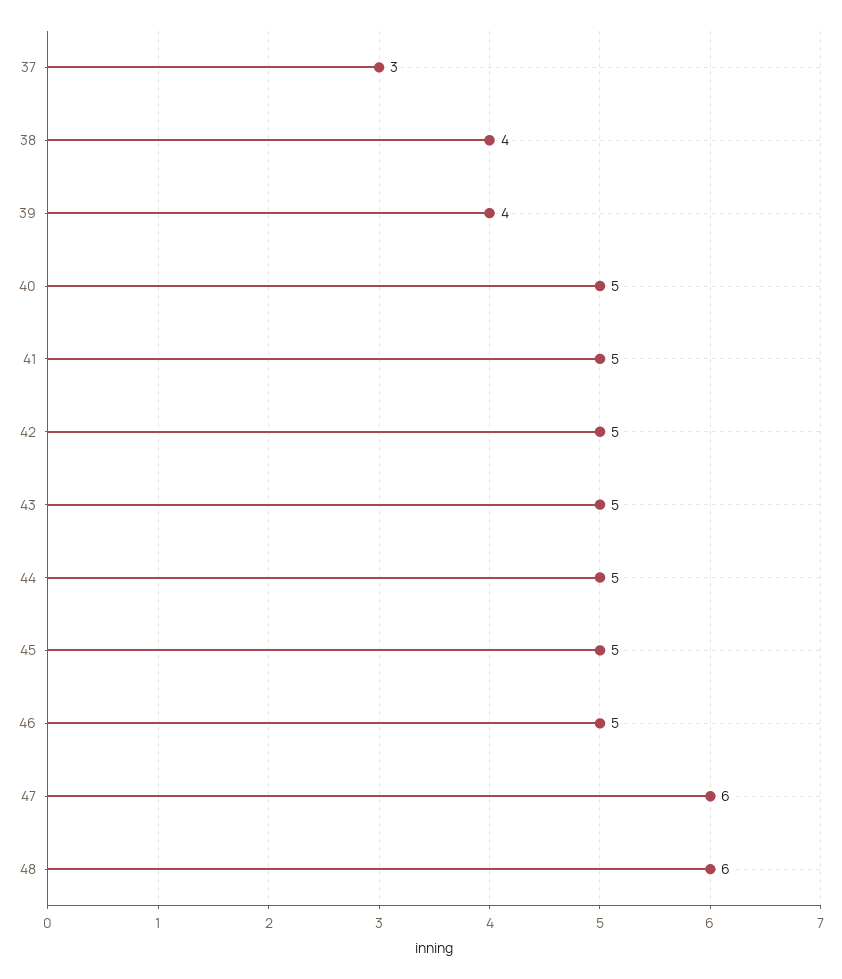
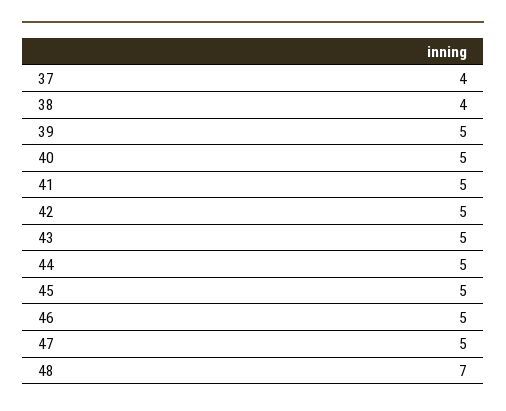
  {
-   "37": 3,
+   "37": 4,
    "38": 4,
-   "39": 4,
+   "39": 5,
    "40": 5,
    "41": 5,
    "42": 5,
    "43": 5,
    "44": 5,
    "45": 5,
    "46": 5,
-   "47": 6,
+   "47": 5,
-   "48": 6
+   "48": 7
  }

